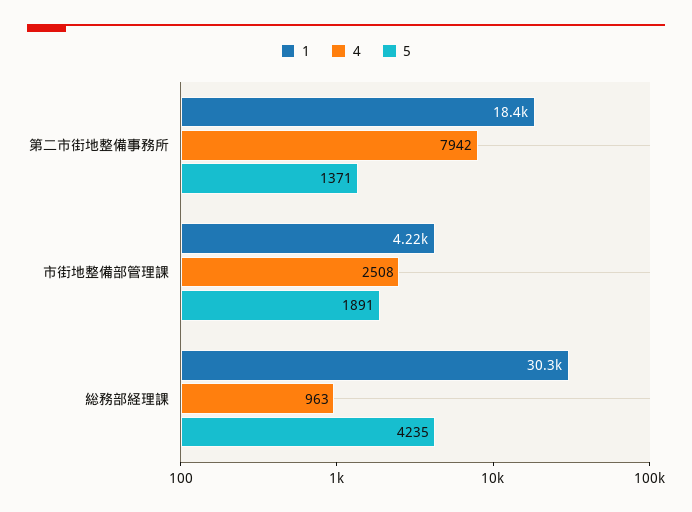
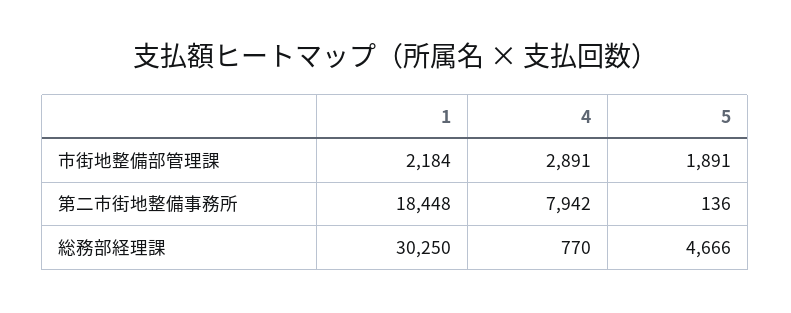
  {
    "1": {
      "第二市街地整備事務所": 18448,
-     "市街地整備部管理課": 4220,
+     "市街地整備部管理課": 2184,
      "総務部経理課": 30250
    },
    "4": {
      "第二市街地整備事務所": 7942,
-     "市街地整備部管理課": 2508,
+     "市街地整備部管理課": 2891,
-     "総務部経理課": 963
+     "総務部経理課": 770
    },
    "5": {
-     "第二市街地整備事務所": 1371,
+     "第二市街地整備事務所": 136,
      "市街地整備部管理課": 1891,
-     "総務部経理課": 4235
+     "総務部経理課": 4666
    }
  }

